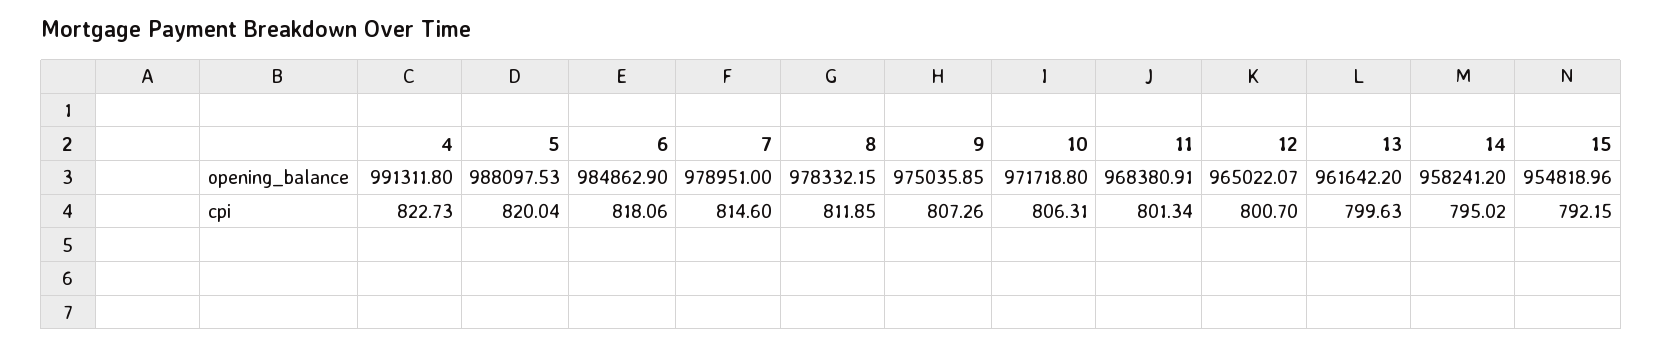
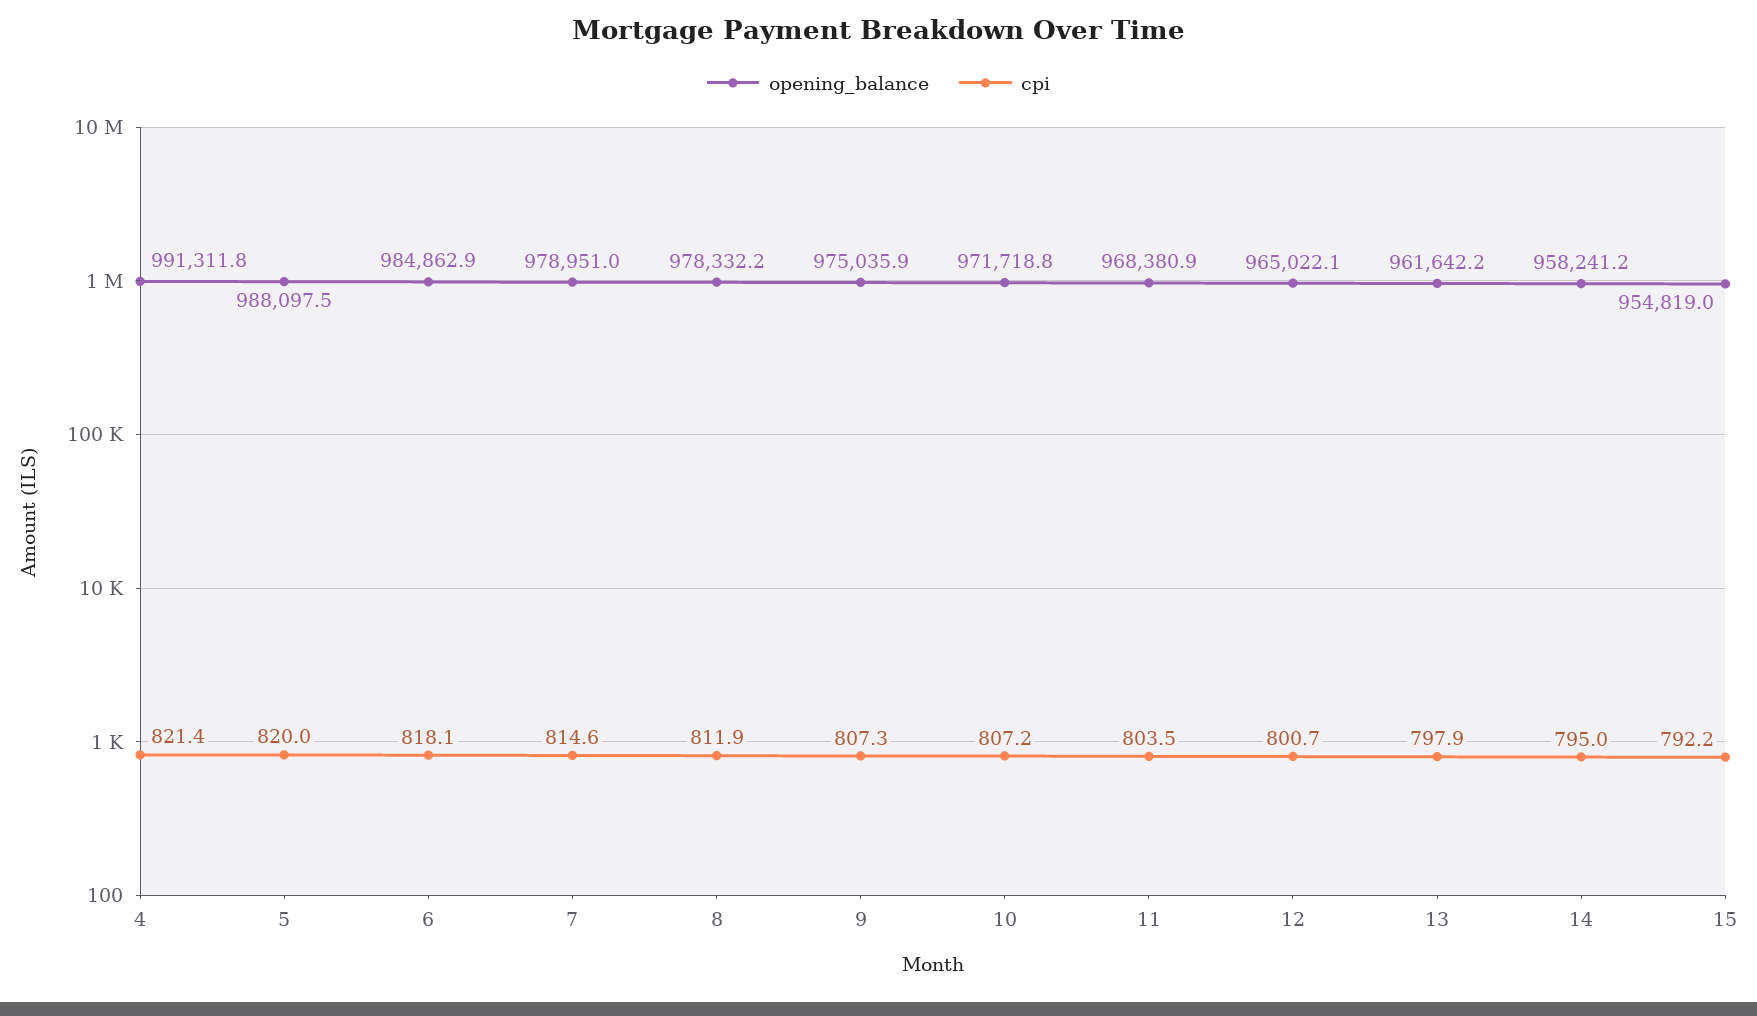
  {
    "opening_balance": {
      "4": 991311.8,
      "5": 988097.53,
      "6": 984862.9,
      "7": 978951,
      "8": 978332.15,
      "9": 975035.85,
      "10": 971718.8,
      "11": 968380.91,
      "12": 965022.07,
      "13": 961642.2,
      "14": 958241.2,
      "15": 954818.96
    },
    "cpi": {
-     "4": 822.73,
+     "4": 821.4,
      "5": 820.04,
      "6": 818.06,
      "7": 814.6,
      "8": 811.85,
      "9": 807.26,
-     "10": 806.31,
+     "10": 807.2,
-     "11": 801.34,
+     "11": 803.5,
      "12": 800.7,
-     "13": 799.63,
+     "13": 797.9,
      "14": 795.02,
      "15": 792.15
    }
  }

